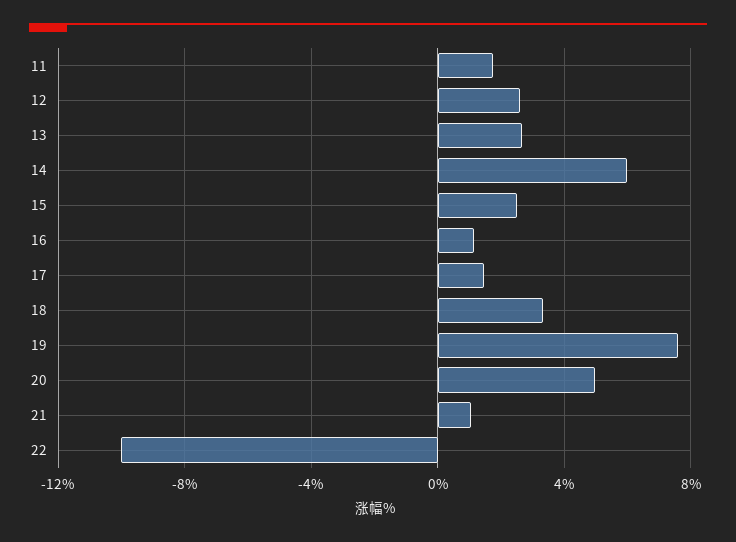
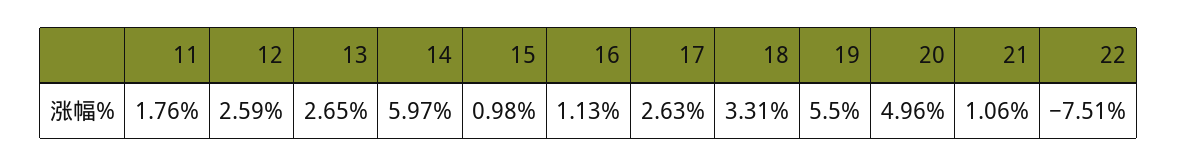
  {
    "11": 1.76,
    "12": 2.59,
    "13": 2.65,
    "14": 5.97,
-   "15": 2.5,
+   "15": 0.98,
    "16": 1.13,
-   "17": 1.5,
+   "17": 2.63,
    "18": 3.31,
-   "19": 7.5,
+   "19": 5.5,
    "20": 4.96,
    "21": 1.06,
-   "22": -10
+   "22": -7.51
  }

